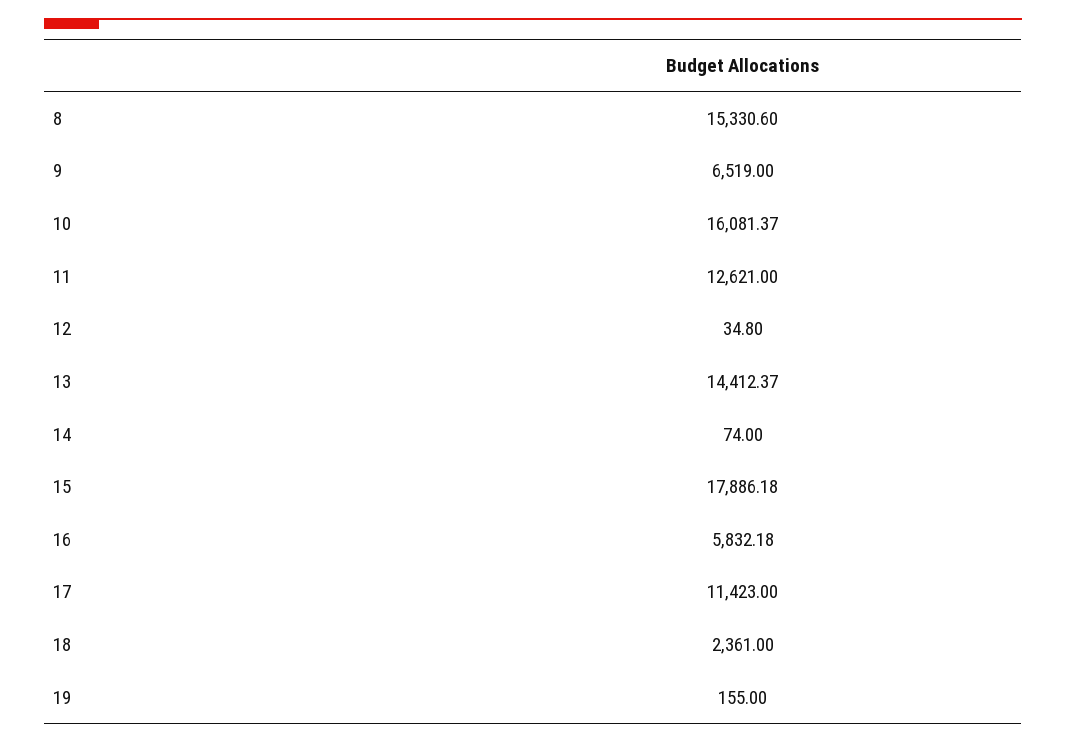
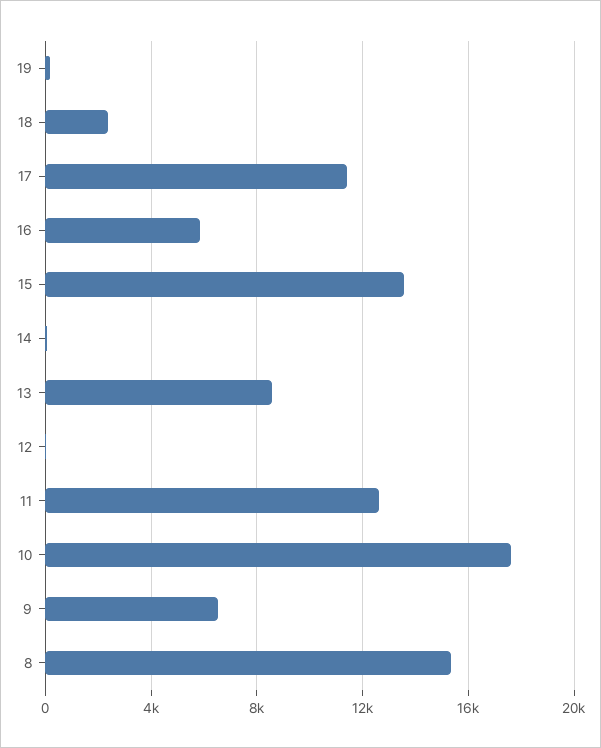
  {
    "8": 15330.6,
    "9": 6519,
-   "10": 16081.37,
+   "10": 17500,
    "11": 12621,
    "12": 34.8,
-   "13": 14412.37,
+   "13": 8500,
    "14": 74,
-   "15": 17886.18,
+   "15": 13500,
    "16": 5832.18,
    "17": 11423,
    "18": 2361,
    "19": 155
  }

